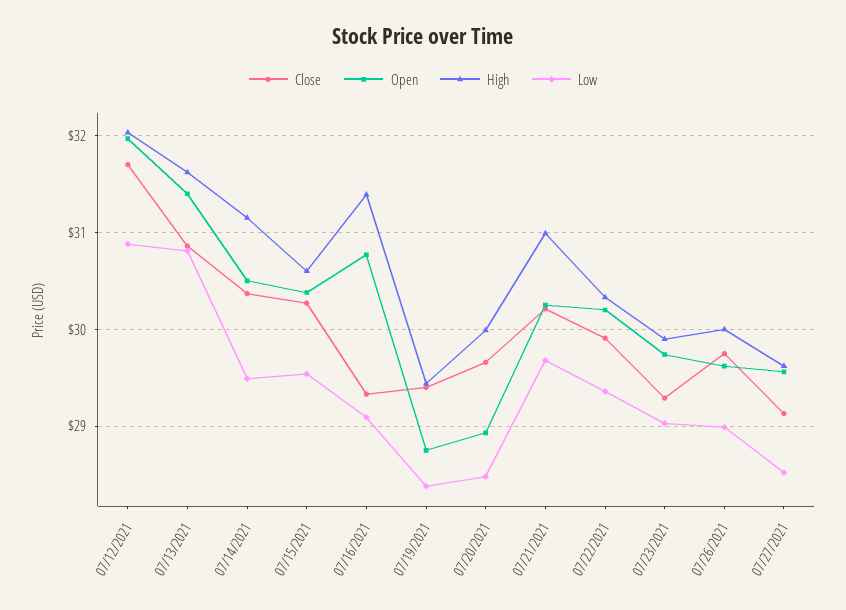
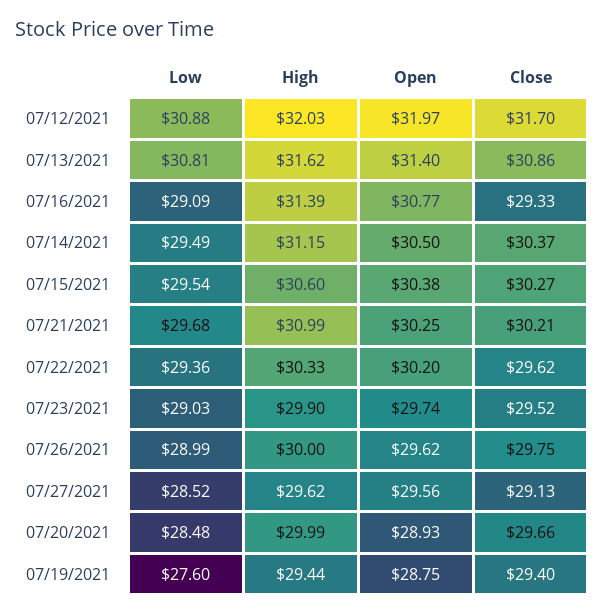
  {
    "Close": {
      "07/12/2021": 31.7,
      "07/13/2021": 30.86,
      "07/14/2021": 30.37,
      "07/15/2021": 30.27,
      "07/16/2021": 29.33,
      "07/19/2021": 29.4,
      "07/20/2021": 29.66,
      "07/21/2021": 30.21,
-     "07/22/2021": 29.9,
+     "07/22/2021": 29.62,
-     "07/23/2021": 29.3,
+     "07/23/2021": 29.52,
      "07/26/2021": 29.75,
      "07/27/2021": 29.13
    },
    "Open": {
      "07/12/2021": 31.97,
      "07/13/2021": 31.4,
      "07/14/2021": 30.5,
      "07/15/2021": 30.38,
      "07/16/2021": 30.77,
      "07/19/2021": 28.75,
      "07/20/2021": 28.93,
      "07/21/2021": 30.25,
      "07/22/2021": 30.2,
      "07/23/2021": 29.74,
      "07/26/2021": 29.62,
      "07/27/2021": 29.56
    },
    "High": {
      "07/12/2021": 32.03,
      "07/13/2021": 31.62,
      "07/14/2021": 31.15,
      "07/15/2021": 30.6,
      "07/16/2021": 31.39,
      "07/19/2021": 29.44,
      "07/20/2021": 29.99,
      "07/21/2021": 30.99,
      "07/22/2021": 30.33,
      "07/23/2021": 29.9,
      "07/26/2021": 30,
      "07/27/2021": 29.62
    },
    "Low": {
      "07/12/2021": 30.88,
      "07/13/2021": 30.81,
      "07/14/2021": 29.49,
      "07/15/2021": 29.54,
      "07/16/2021": 29.09,
-     "07/19/2021": 28.4,
+     "07/19/2021": 27.6,
      "07/20/2021": 28.48,
      "07/21/2021": 29.68,
      "07/22/2021": 29.36,
      "07/23/2021": 29.03,
      "07/26/2021": 28.99,
      "07/27/2021": 28.52
    }
  }

